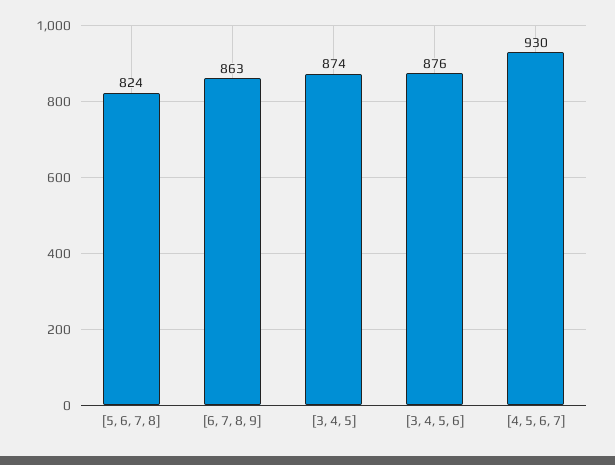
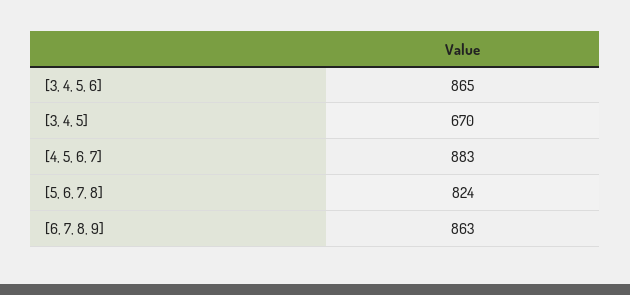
  {
    "[5, 6, 7, 8]": 824,
    "[6, 7, 8, 9]": 863,
-   "[3, 4, 5]": 874,
+   "[3, 4, 5]": 670,
-   "[3, 4, 5, 6]": 876,
+   "[3, 4, 5, 6]": 865,
-   "[4, 5, 6, 7]": 930
+   "[4, 5, 6, 7]": 883
  }

